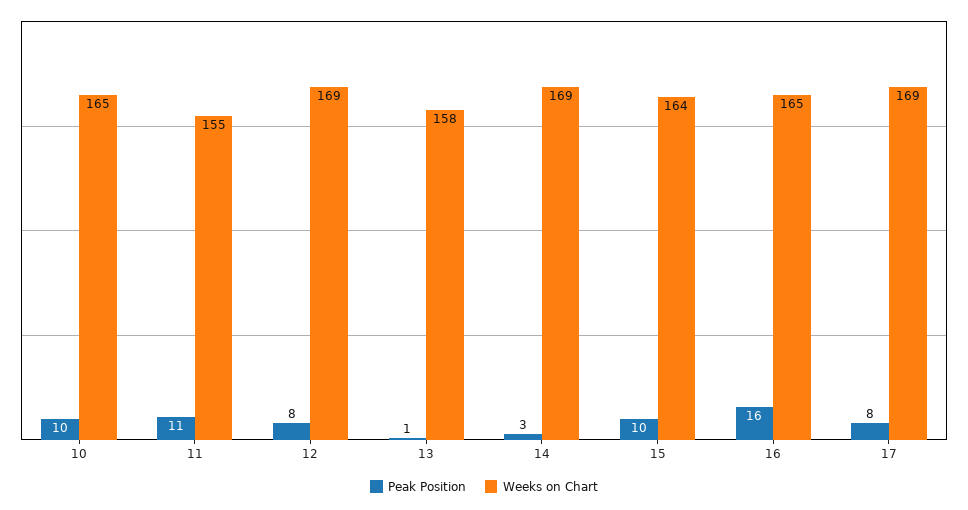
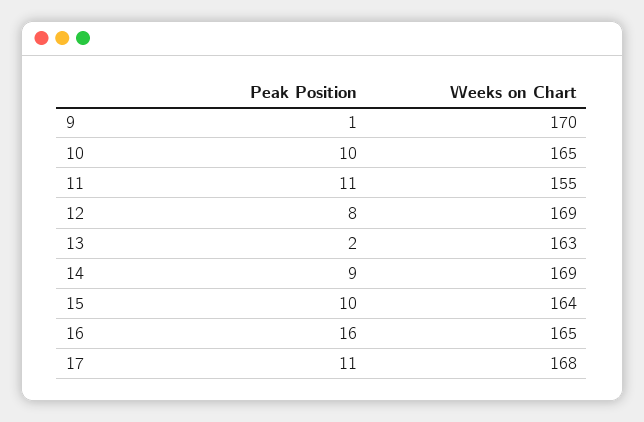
  {
    "Peak Position": {
      "10": 10,
      "11": 11,
      "12": 8,
-     "13": 1,
+     "13": 2,
-     "14": 3,
+     "14": 9,
      "15": 10,
      "16": 16,
-     "17": 8
+     "17": 11,
+     "9": 1
    },
    "Weeks on Chart": {
      "10": 165,
      "11": 155,
      "12": 169,
-     "13": 158,
+     "13": 163,
      "14": 169,
      "15": 164,
      "16": 165,
-     "17": 169
+     "17": 168,
+     "9": 170
    }
  }

